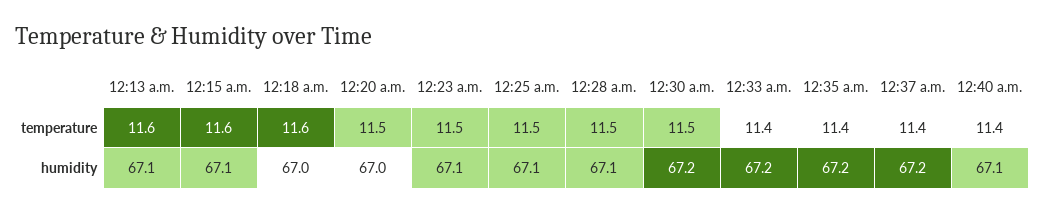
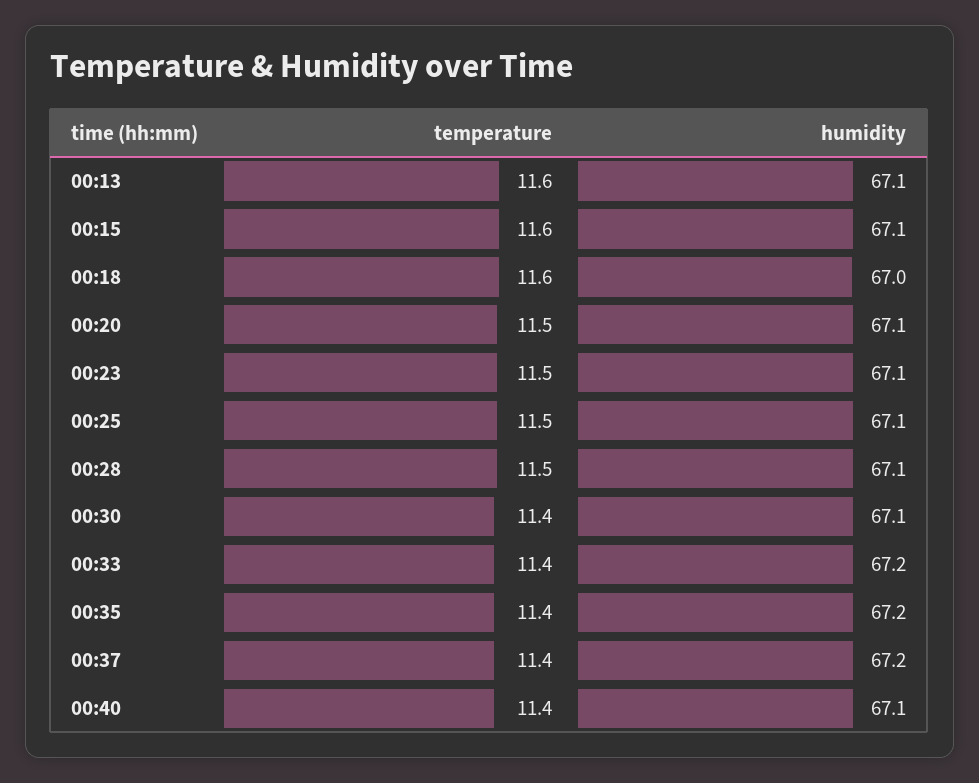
  {
    "12:13 a.m.": {
      "temperature": 11.6,
      "humidity": 67.1
    },
    "12:15 a.m.": {
      "temperature": 11.6,
      "humidity": 67.1
    },
    "12:18 a.m.": {
      "temperature": 11.6,
      "humidity": 67
    },
    "12:20 a.m.": {
      "temperature": 11.5,
-     "humidity": 67
+     "humidity": 67.1
    },
    "12:23 a.m.": {
      "temperature": 11.5,
      "humidity": 67.1
    },
    "12:25 a.m.": {
      "temperature": 11.5,
      "humidity": 67.1
    },
    "12:28 a.m.": {
      "temperature": 11.5,
      "humidity": 67.1
    },
    "12:30 a.m.": {
-     "temperature": 11.5,
+     "temperature": 11.4,
-     "humidity": 67.2
+     "humidity": 67.1
    },
    "12:33 a.m.": {
      "temperature": 11.4,
      "humidity": 67.2
    },
    "12:35 a.m.": {
      "temperature": 11.4,
      "humidity": 67.2
    },
    "12:37 a.m.": {
      "temperature": 11.4,
      "humidity": 67.2
    },
    "12:40 a.m.": {
      "temperature": 11.4,
      "humidity": 67.1
    }
  }

